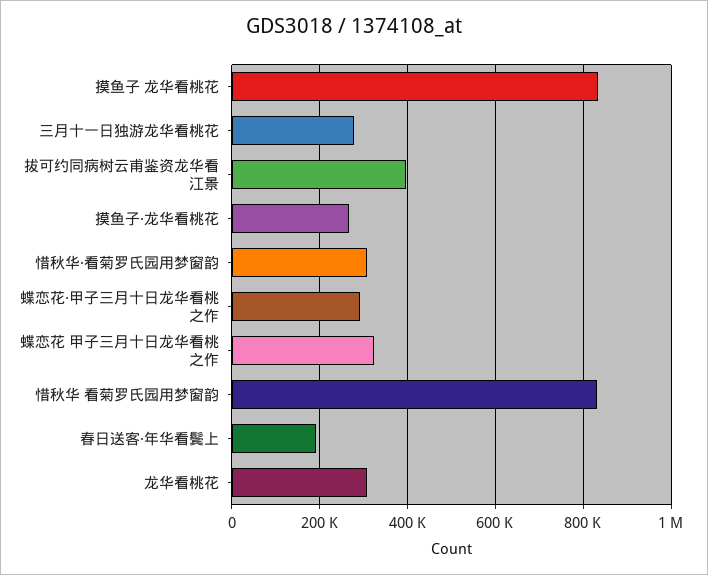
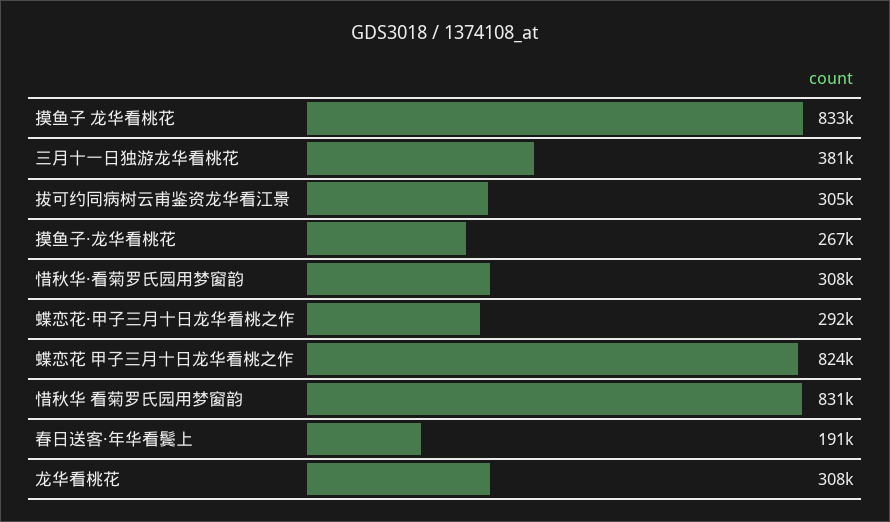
  {
    "摸鱼子 龙华看桃花": 833000,
-   "三月十一日独游龙华看桃花": 280000,
+   "三月十一日独游龙华看桃花": 381000,
-   "拔可约同病树云甫鉴资龙华看江景": 400000,
+   "拔可约同病树云甫鉴资龙华看江景": 305000,
    "摸鱼子·龙华看桃花": 267000,
    "惜秋华·看菊罗氏园用梦窗韵": 308000,
    "蝶恋花·甲子三月十日龙华看桃之作": 292000,
-   "蝶恋花 甲子三月十日龙华看桃之作": 320000,
+   "蝶恋花 甲子三月十日龙华看桃之作": 824000,
    "惜秋华 看菊罗氏园用梦窗韵": 831000,
    "春日送客·年华看鬓上": 191000,
    "龙华看桃花": 308000
  }

